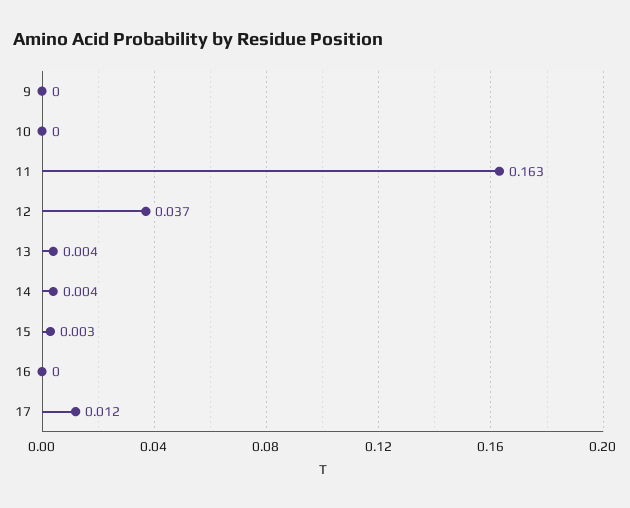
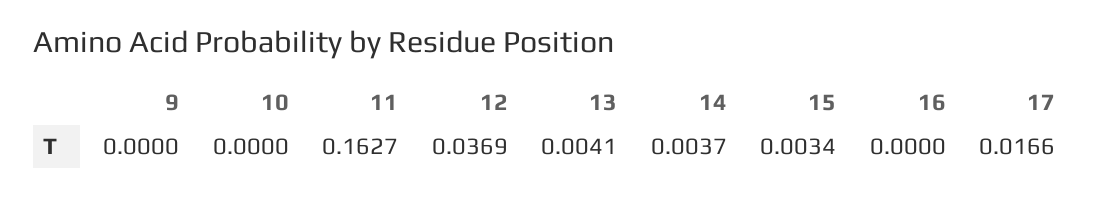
  {
    "9": 0,
    "10": 0,
    "11": 0.1627,
    "12": 0.0369,
    "13": 0.0041,
    "14": 0.0037,
    "15": 0.0034,
    "16": 0,
-   "17": 0.012
+   "17": 0.0166
  }

